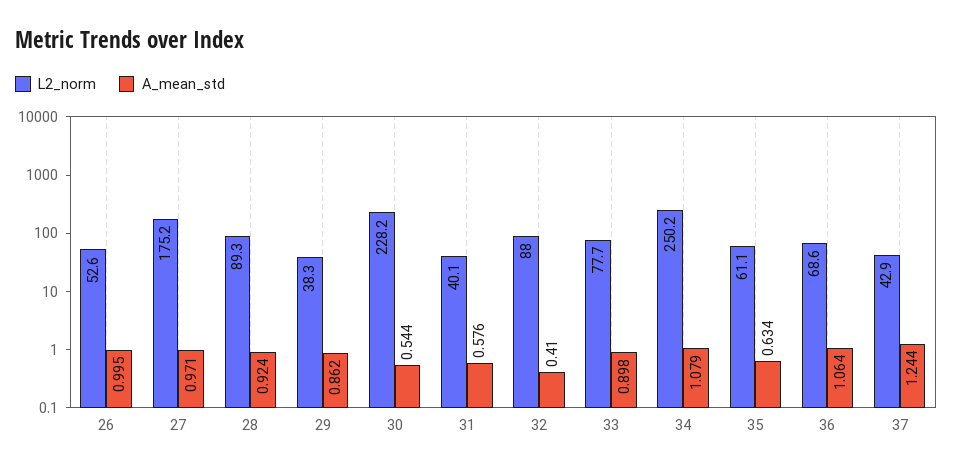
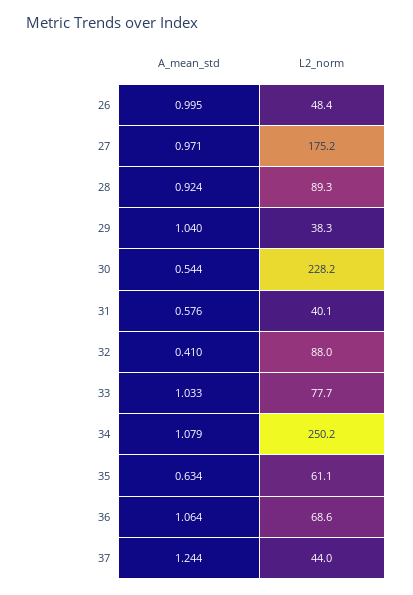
  {
    "L2_norm": {
-     "26": 52.6,
+     "26": 48.4,
      "27": 175.2,
      "28": 89.3,
      "29": 38.3,
      "30": 228.2,
      "31": 40.1,
      "32": 88,
      "33": 77.7,
      "34": 250.2,
      "35": 61.1,
      "36": 68.6,
-     "37": 42.9
+     "37": 44
    },
    "A_mean_std": {
      "26": 0.995,
      "27": 0.971,
      "28": 0.924,
-     "29": 0.862,
+     "29": 1.04,
      "30": 0.544,
      "31": 0.576,
      "32": 0.41,
-     "33": 0.898,
+     "33": 1.033,
      "34": 1.079,
      "35": 0.634,
      "36": 1.064,
      "37": 1.244
    }
  }

